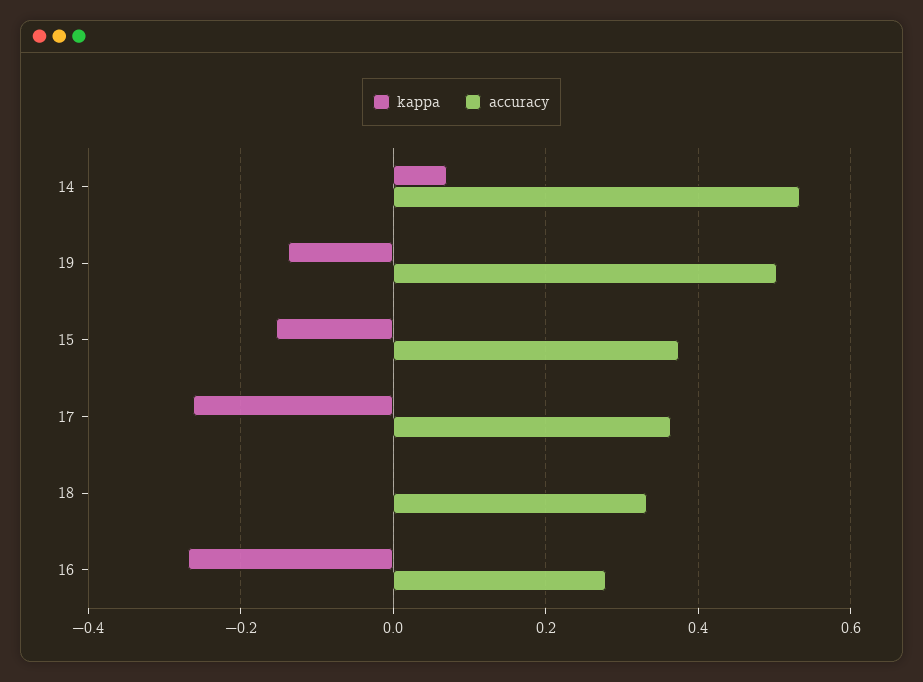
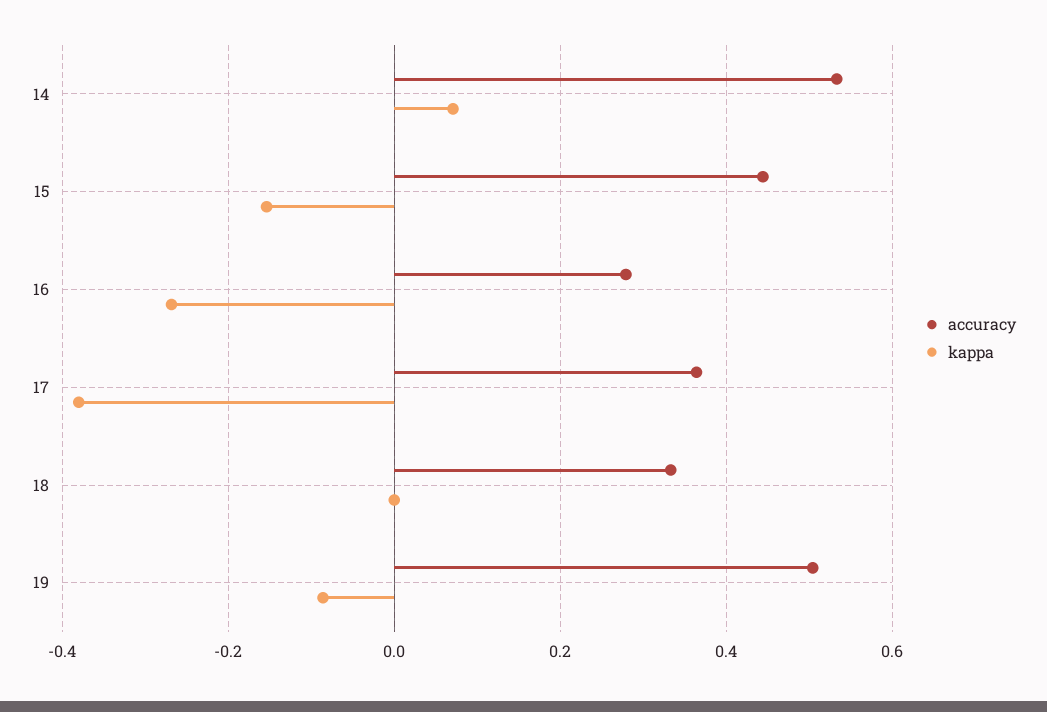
  {
    "kappa": {
      "14": 0.08,
-     "19": -0.14,
+     "19": -0.08,
      "15": -0.16,
-     "17": -0.26,
+     "17": -0.38,
      "18": 0,
      "16": -0.26
    },
    "accuracy": {
      "14": 0.54,
      "19": 0.5,
-     "15": 0.38,
+     "15": 0.44,
      "17": 0.36,
      "18": 0.34,
      "16": 0.28
    }
  }

